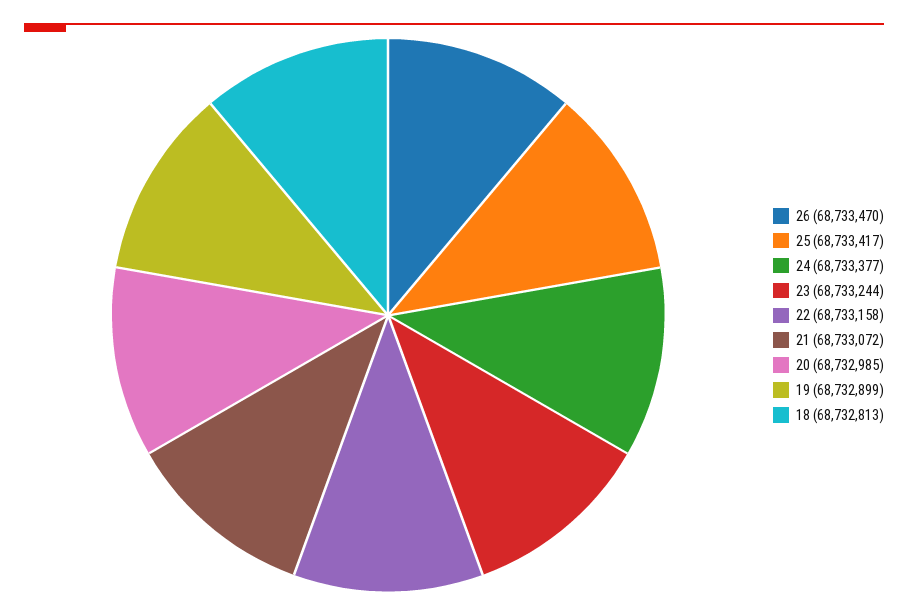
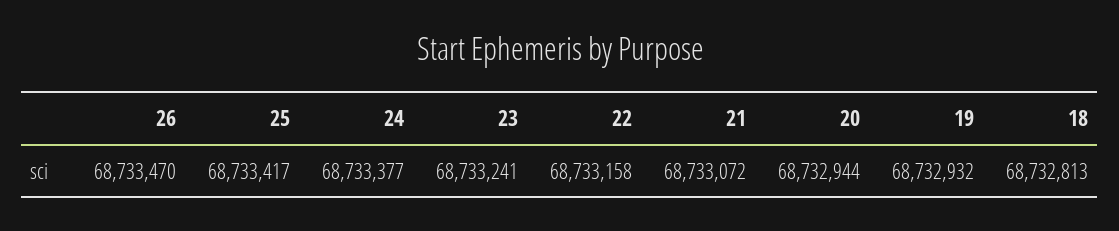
  {
    "26": 68733470,
    "25": 68733417,
    "24": 68733377,
-   "23": 68733244,
+   "23": 68733241,
    "22": 68733158,
    "21": 68733072,
-   "20": 68732985,
+   "20": 68732944,
-   "19": 68732899,
+   "19": 68732932,
    "18": 68732813
  }

